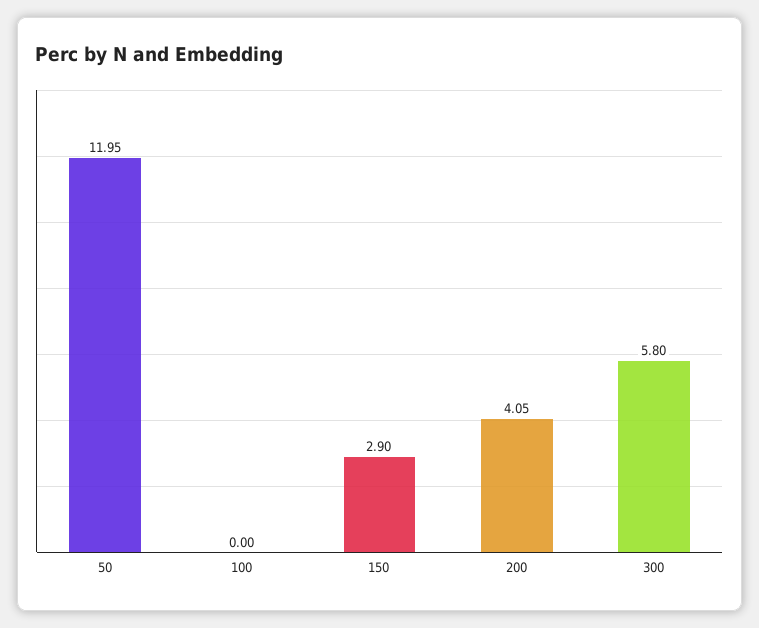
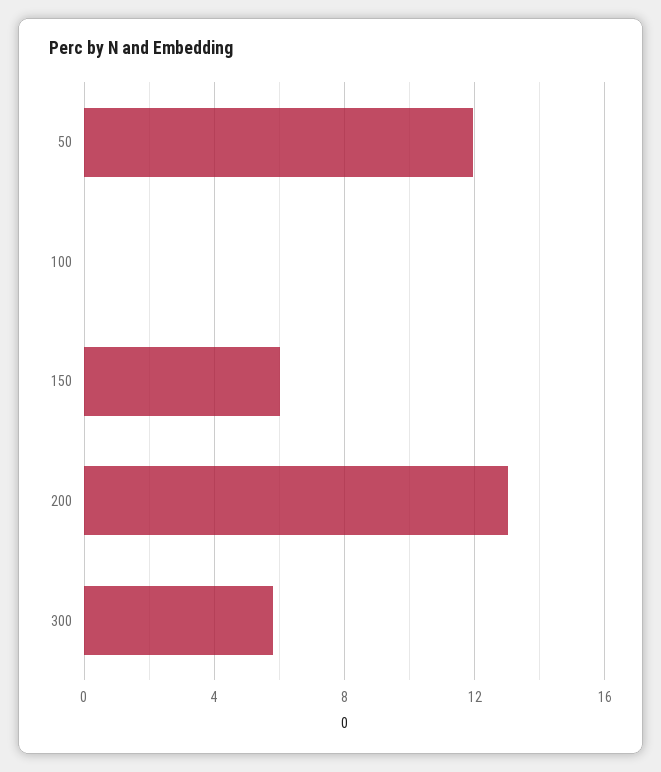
  {
    "50": 11.95,
    "100": 0,
-   "150": 2.9,
+   "150": 6,
-   "200": 4.05,
+   "200": 13,
    "300": 5.8
  }

